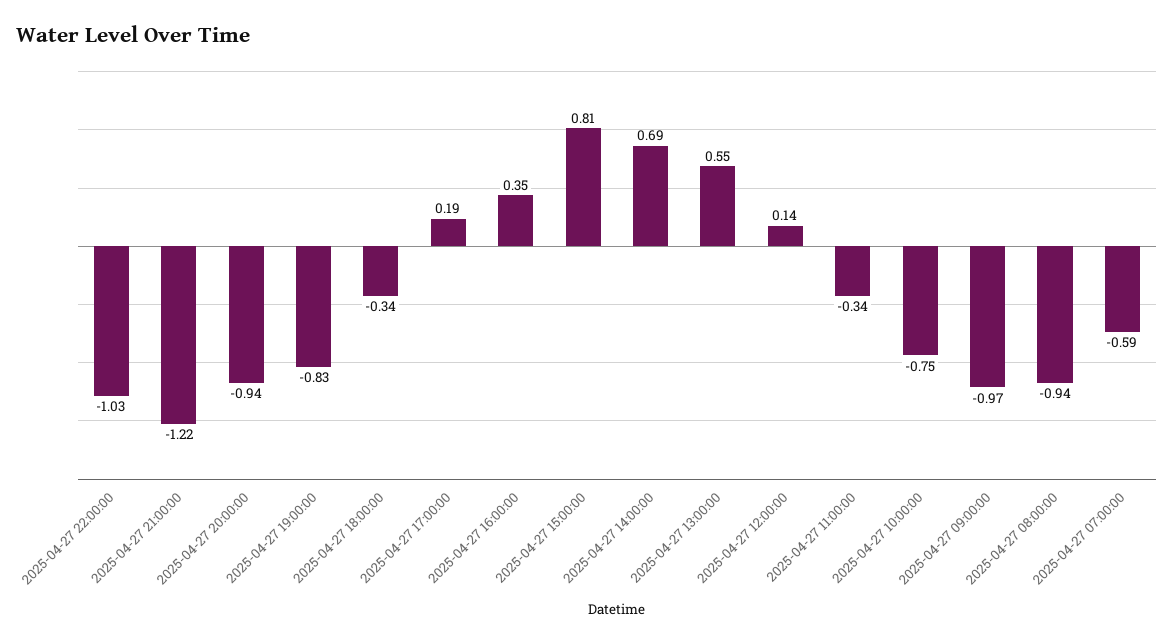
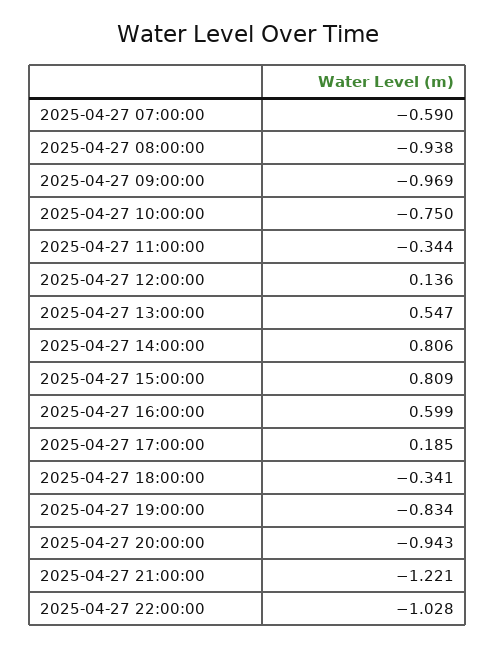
  {
    "2025-04-27 22:00:00": -1.028,
    "2025-04-27 21:00:00": -1.221,
    "2025-04-27 20:00:00": -0.943,
    "2025-04-27 19:00:00": -0.834,
    "2025-04-27 18:00:00": -0.341,
    "2025-04-27 17:00:00": 0.185,
-   "2025-04-27 16:00:00": 0.35,
+   "2025-04-27 16:00:00": 0.599,
    "2025-04-27 15:00:00": 0.809,
-   "2025-04-27 14:00:00": 0.69,
+   "2025-04-27 14:00:00": 0.806,
    "2025-04-27 13:00:00": 0.547,
    "2025-04-27 12:00:00": 0.136,
    "2025-04-27 11:00:00": -0.344,
    "2025-04-27 10:00:00": -0.75,
    "2025-04-27 09:00:00": -0.969,
    "2025-04-27 08:00:00": -0.938,
    "2025-04-27 07:00:00": -0.59
  }

